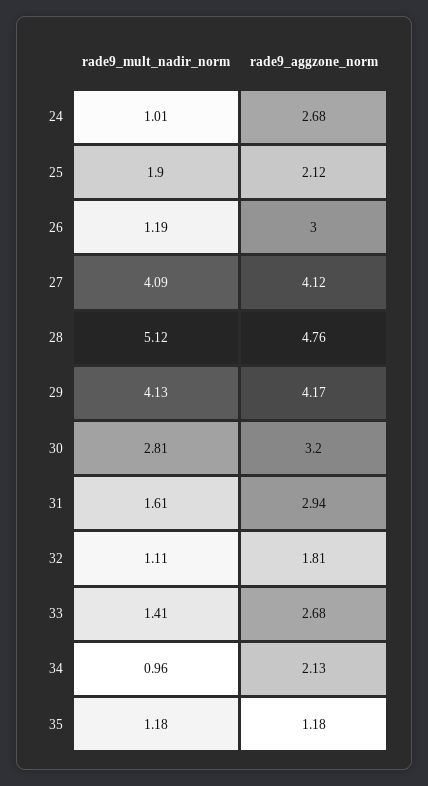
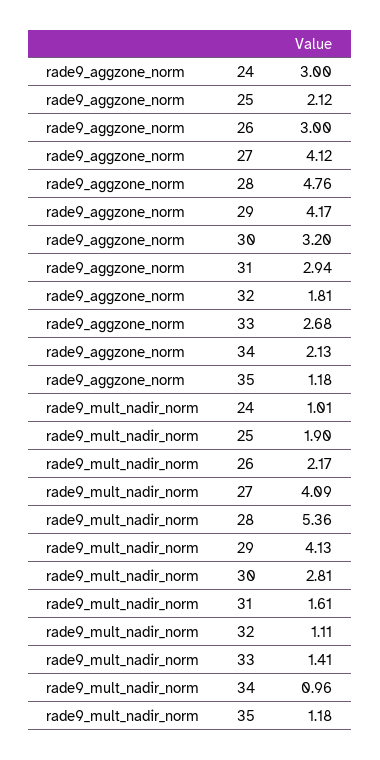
  {
    "rade9_mult_nadir_norm": {
      "24": 1.01,
      "25": 1.9,
-     "26": 1.19,
+     "26": 2.17,
      "27": 4.09,
-     "28": 5.12,
+     "28": 5.36,
      "29": 4.13,
      "30": 2.81,
      "31": 1.61,
      "32": 1.11,
      "33": 1.41,
      "34": 0.96,
      "35": 1.18
    },
    "rade9_aggzone_norm": {
-     "24": 2.68,
+     "24": 3,
      "25": 2.12,
      "26": 3,
      "27": 4.12,
      "28": 4.76,
      "29": 4.17,
      "30": 3.2,
      "31": 2.94,
      "32": 1.81,
      "33": 2.68,
      "34": 2.13,
      "35": 1.18
    }
  }

